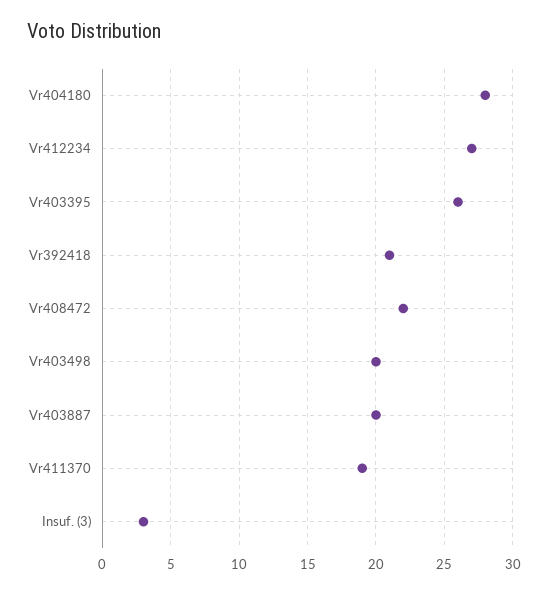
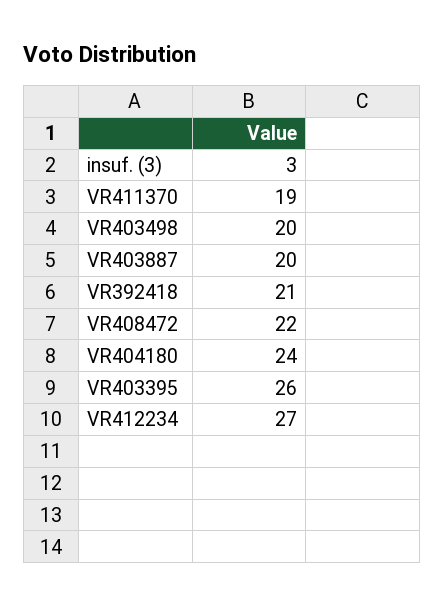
  {
-   "Vr404180": 28,
+   "Vr404180": 24,
    "Vr412234": 27,
    "Vr403395": 26,
    "Vr392418": 21,
    "Vr408472": 22,
    "Vr403498": 20,
    "Vr403887": 20,
    "Vr411370": 19,
    "Insuf. (3)": 3
  }

